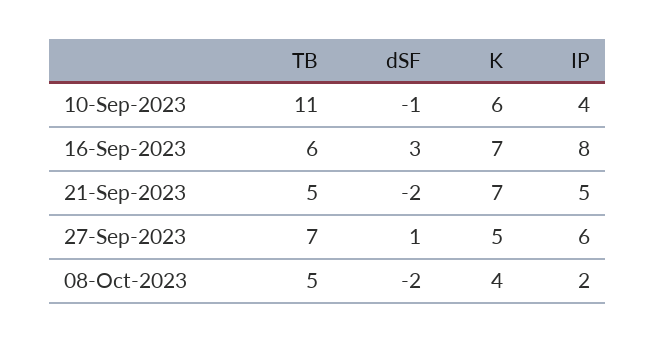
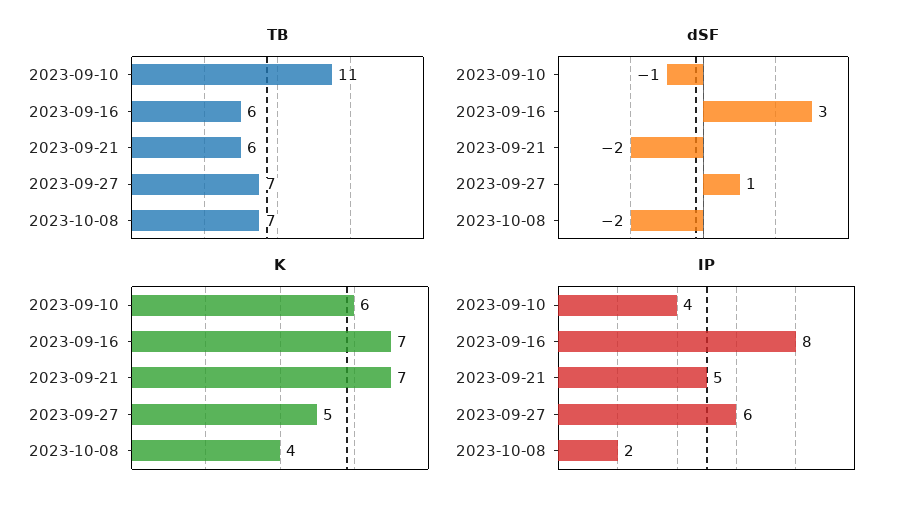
  {
    "TB": {
      "10-Sep-2023": 11,
      "16-Sep-2023": 6,
-     "21-Sep-2023": 5,
+     "21-Sep-2023": 6,
      "27-Sep-2023": 7,
-     "08-Oct-2023": 5
+     "08-Oct-2023": 7
    },
    "dSF": {
      "10-Sep-2023": -1,
      "16-Sep-2023": 3,
      "21-Sep-2023": -2,
      "27-Sep-2023": 1,
      "08-Oct-2023": -2
    },
    "K": {
      "10-Sep-2023": 6,
      "16-Sep-2023": 7,
      "21-Sep-2023": 7,
      "27-Sep-2023": 5,
      "08-Oct-2023": 4
    },
    "IP": {
      "10-Sep-2023": 4,
      "16-Sep-2023": 8,
      "21-Sep-2023": 5,
      "27-Sep-2023": 6,
      "08-Oct-2023": 2
    }
  }

